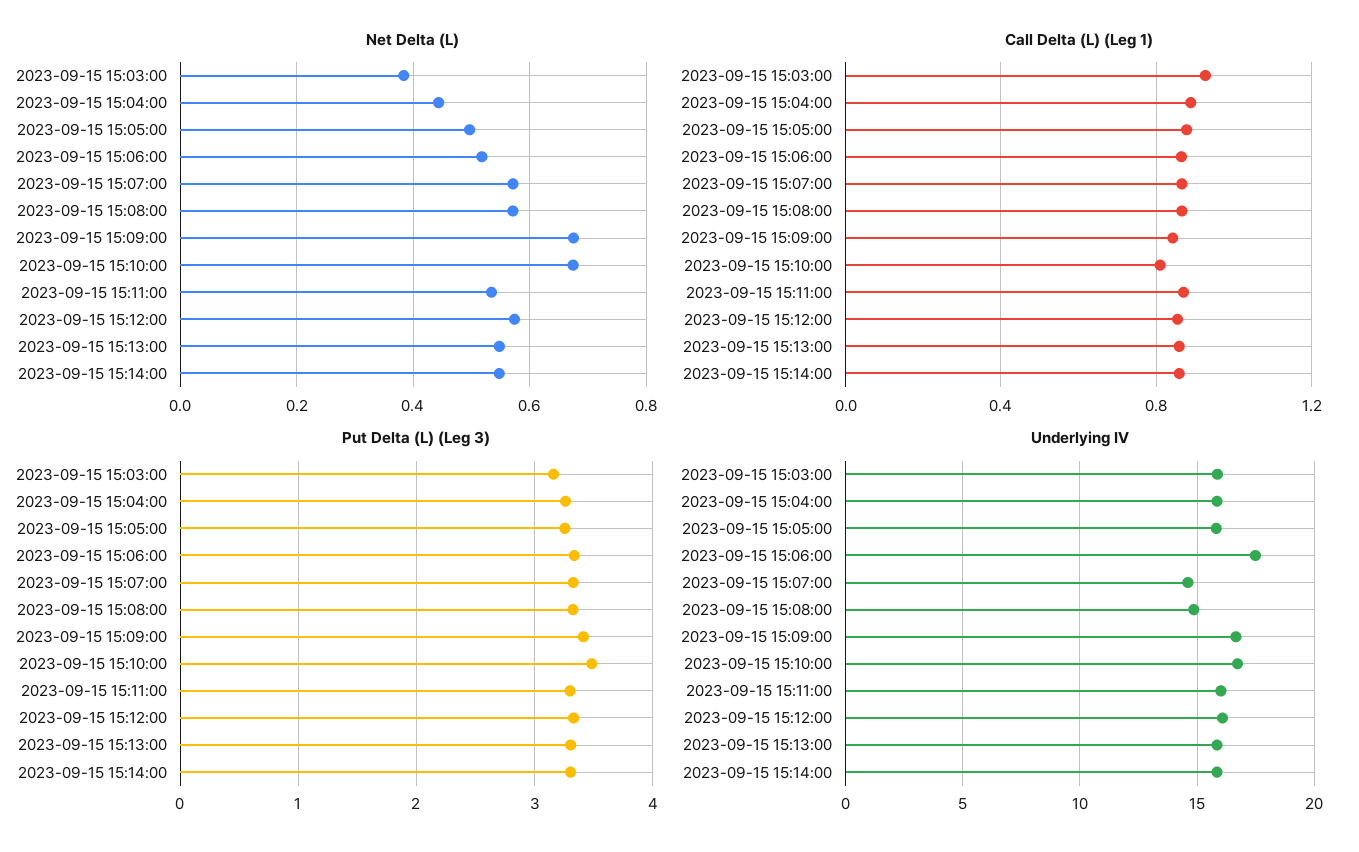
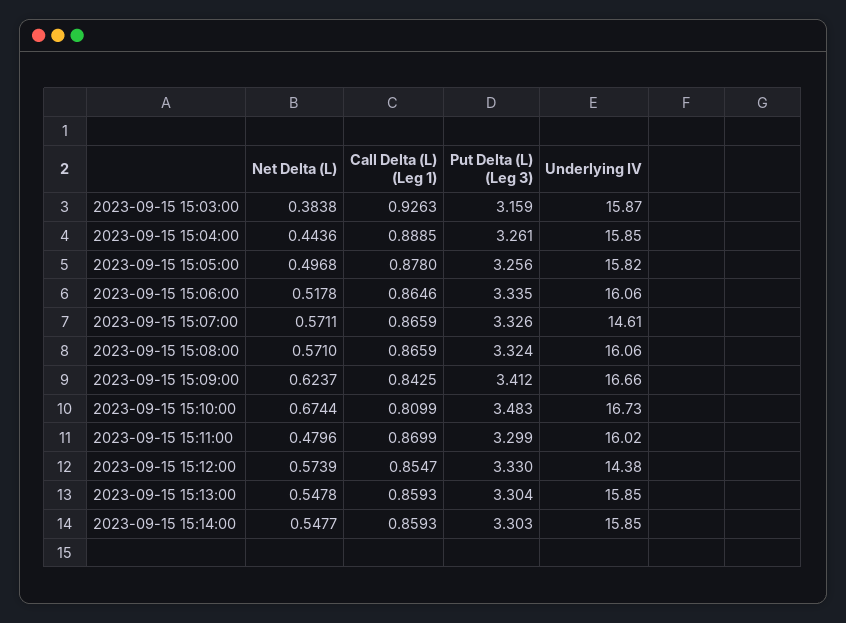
  {
    "Net Delta (L)": {
      "2023-09-15 15:03:00": 0.3838,
      "2023-09-15 15:04:00": 0.4436,
      "2023-09-15 15:05:00": 0.4968,
      "2023-09-15 15:06:00": 0.5178,
      "2023-09-15 15:07:00": 0.5711,
      "2023-09-15 15:08:00": 0.571,
-     "2023-09-15 15:09:00": 0.68,
+     "2023-09-15 15:09:00": 0.6237,
      "2023-09-15 15:10:00": 0.6744,
-     "2023-09-15 15:11:00": 0.54,
+     "2023-09-15 15:11:00": 0.4796,
      "2023-09-15 15:12:00": 0.5739,
      "2023-09-15 15:13:00": 0.5478,
      "2023-09-15 15:14:00": 0.5477
    },
    "Call Delta (L) (Leg 1)": {
      "2023-09-15 15:03:00": 0.9263,
      "2023-09-15 15:04:00": 0.8885,
      "2023-09-15 15:05:00": 0.878,
      "2023-09-15 15:06:00": 0.8646,
      "2023-09-15 15:07:00": 0.8659,
      "2023-09-15 15:08:00": 0.8659,
      "2023-09-15 15:09:00": 0.8425,
      "2023-09-15 15:10:00": 0.8099,
      "2023-09-15 15:11:00": 0.8699,
      "2023-09-15 15:12:00": 0.8547,
      "2023-09-15 15:13:00": 0.8593,
      "2023-09-15 15:14:00": 0.8593
    },
    "Put Delta (L) (Leg 3)": {
      "2023-09-15 15:03:00": 3.159,
      "2023-09-15 15:04:00": 3.261,
      "2023-09-15 15:05:00": 3.256,
      "2023-09-15 15:06:00": 3.335,
      "2023-09-15 15:07:00": 3.326,
      "2023-09-15 15:08:00": 3.324,
      "2023-09-15 15:09:00": 3.412,
      "2023-09-15 15:10:00": 3.483,
      "2023-09-15 15:11:00": 3.299,
      "2023-09-15 15:12:00": 3.33,
      "2023-09-15 15:13:00": 3.304,
      "2023-09-15 15:14:00": 3.303
    },
    "Underlying IV": {
      "2023-09-15 15:03:00": 15.87,
      "2023-09-15 15:04:00": 15.85,
      "2023-09-15 15:05:00": 15.82,
-     "2023-09-15 15:06:00": 17.5,
+     "2023-09-15 15:06:00": 16.06,
      "2023-09-15 15:07:00": 14.61,
-     "2023-09-15 15:08:00": 15,
+     "2023-09-15 15:08:00": 16.06,
      "2023-09-15 15:09:00": 16.66,
      "2023-09-15 15:10:00": 16.73,
      "2023-09-15 15:11:00": 16.02,
-     "2023-09-15 15:12:00": 16,
+     "2023-09-15 15:12:00": 14.38,
      "2023-09-15 15:13:00": 15.85,
      "2023-09-15 15:14:00": 15.85
    }
  }

